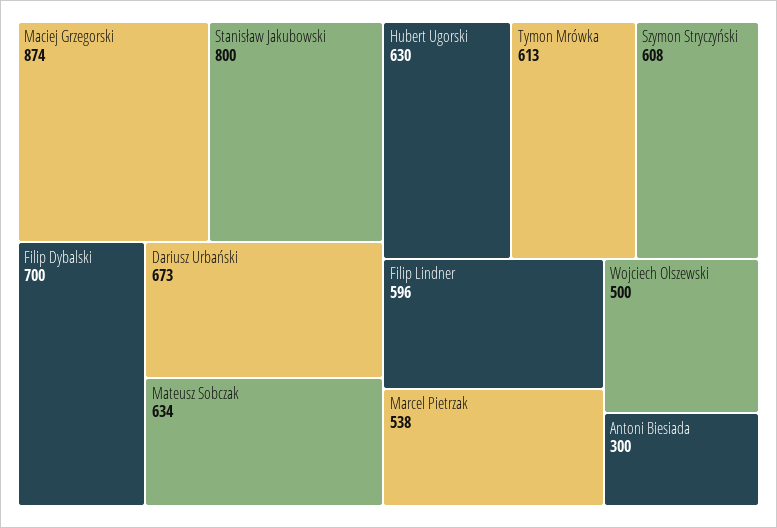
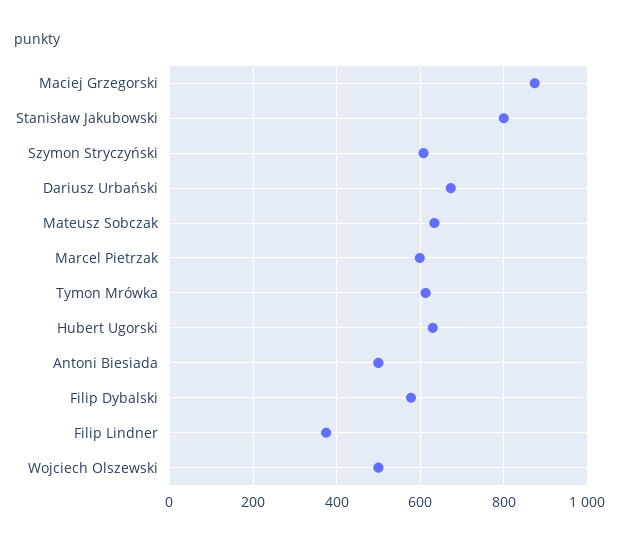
  {
    "Maciej Grzegorski": 874,
    "Stanisław Jakubowski": 800,
-   "Filip Dybalski": 700,
+   "Filip Dybalski": 580,
    "Dariusz Urbański": 673,
    "Mateusz Sobczak": 634,
    "Hubert Ugorski": 630,
    "Tymon Mrówka": 613,
    "Szymon Stryczyński": 608,
-   "Filip Lindner": 596,
+   "Filip Lindner": 380,
-   "Marcel Pietrzak": 538,
+   "Marcel Pietrzak": 600,
    "Wojciech Olszewski": 500,
-   "Antoni Biesiada": 300
+   "Antoni Biesiada": 500
  }

